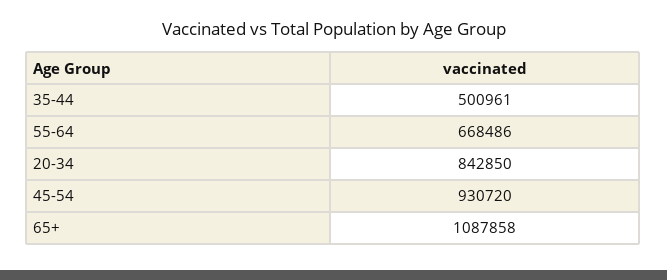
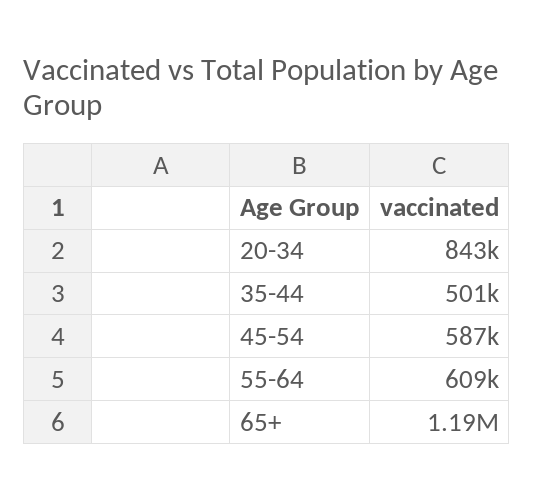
  {
    "35-44": 500961,
-   "55-64": 668486,
+   "55-64": 609000,
    "20-34": 842850,
-   "45-54": 930720,
+   "45-54": 587000,
-   "65+": 1087858
+   "65+": 1190000
  }

